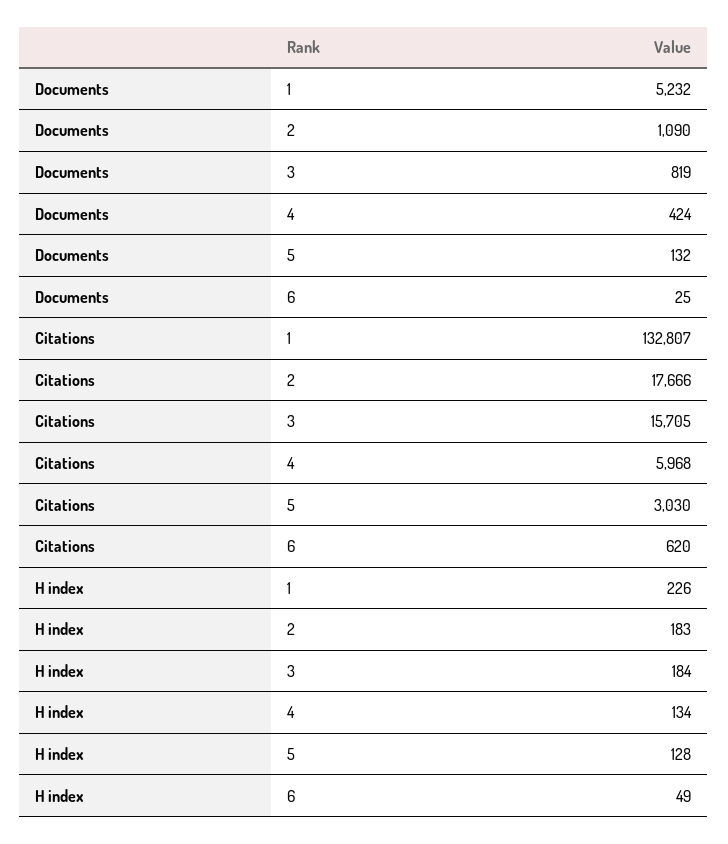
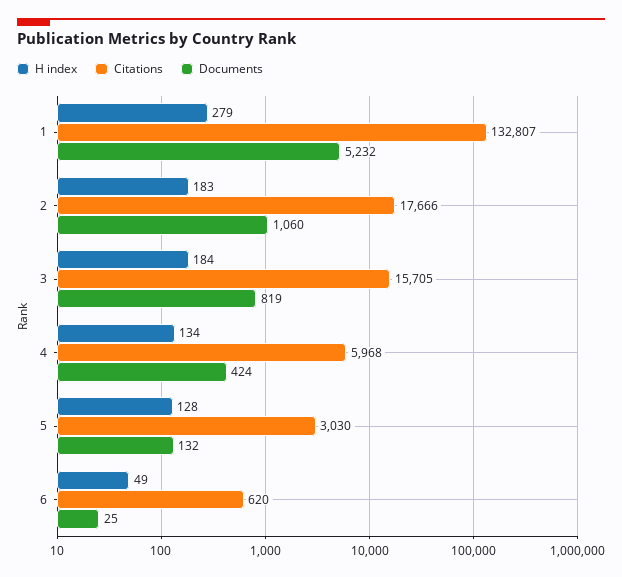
  {
    "Documents": {
      "1": 5232,
-     "2": 1090,
+     "2": 1060,
      "3": 819,
      "4": 424,
      "5": 132,
      "6": 25
    },
    "Citations": {
      "1": 132807,
      "2": 17666,
      "3": 15705,
      "4": 5968,
      "5": 3030,
      "6": 620
    },
    "H index": {
-     "1": 226,
+     "1": 279,
      "2": 183,
      "3": 184,
      "4": 134,
      "5": 128,
      "6": 49
    }
  }

